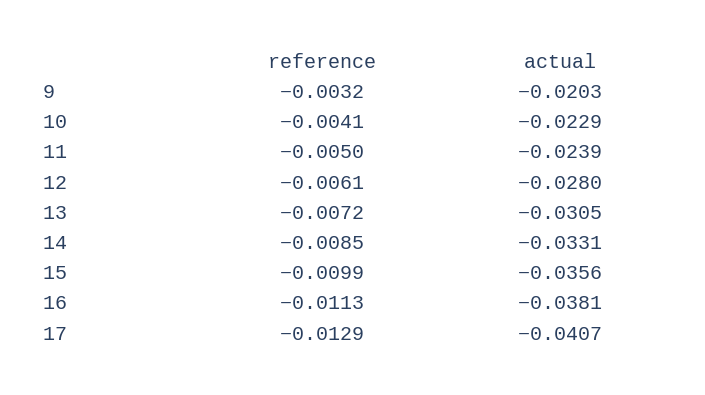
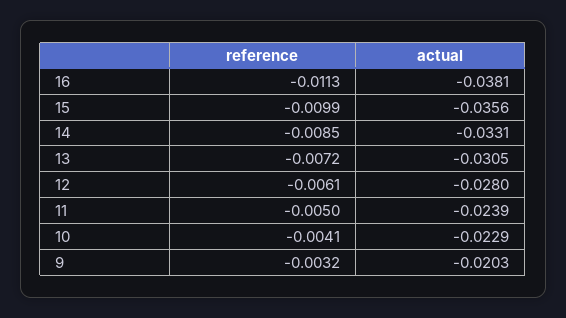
  {
    "reference": {
      "9": -0.0032,
      "10": -0.0041,
      "11": -0.005,
      "12": -0.0061,
      "13": -0.0072,
      "14": -0.0085,
      "15": -0.0099,
-     "16": -0.0113,
+     "16": -0.0113
-     "17": -0.0129
    },
    "actual": {
      "9": -0.0203,
      "10": -0.0229,
      "11": -0.0239,
      "12": -0.028,
      "13": -0.0305,
      "14": -0.0331,
      "15": -0.0356,
-     "16": -0.0381,
+     "16": -0.0381
-     "17": -0.0407
    }
  }

